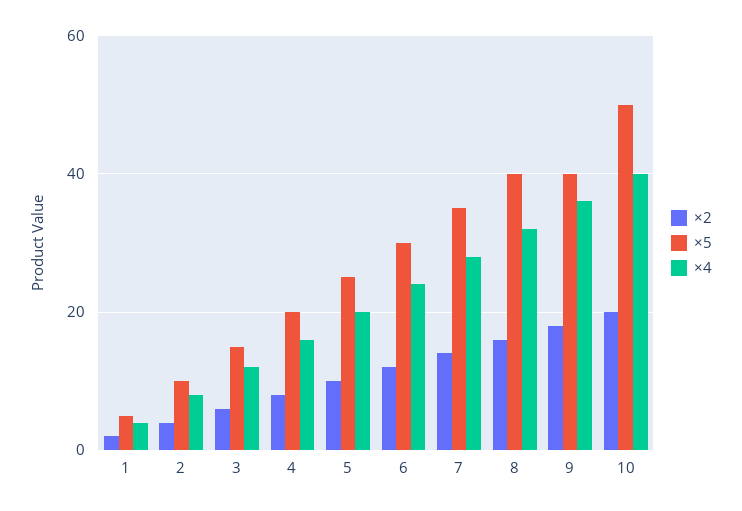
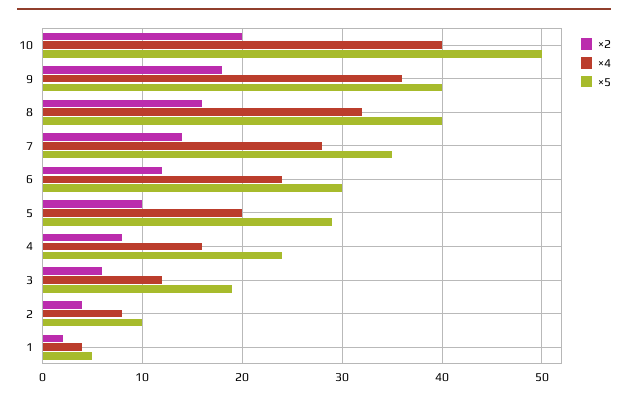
  {
    "×2": {
      "1": 2,
      "2": 4,
      "3": 6,
      "4": 8,
      "5": 10,
      "6": 12,
      "7": 14,
      "8": 16,
      "9": 18,
      "10": 20
    },
    "×5": {
      "1": 5,
      "2": 10,
-     "3": 15,
+     "3": 19,
-     "4": 20,
+     "4": 24,
-     "5": 25,
+     "5": 29,
      "6": 30,
      "7": 35,
      "8": 40,
      "9": 40,
      "10": 50
    },
    "×4": {
      "1": 4,
      "2": 8,
      "3": 12,
      "4": 16,
      "5": 20,
      "6": 24,
      "7": 28,
      "8": 32,
      "9": 36,
      "10": 40
    }
  }

